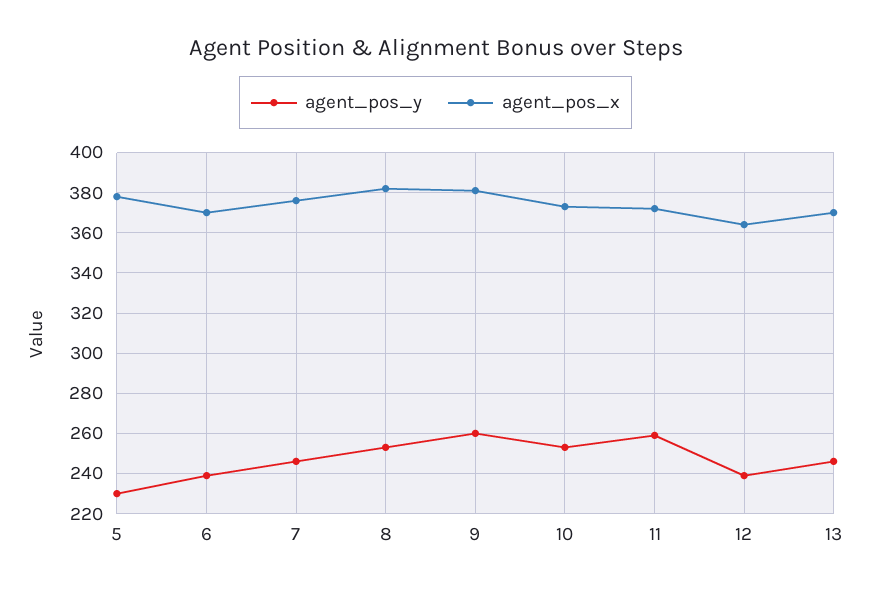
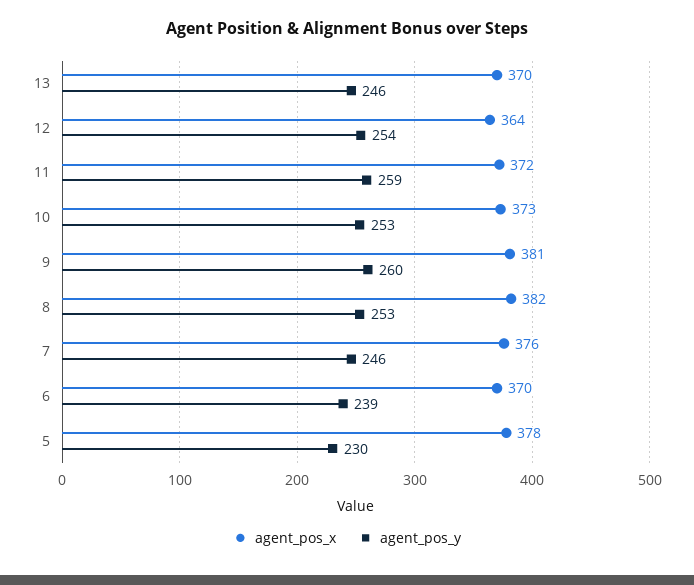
  {
    "agent_pos_y": {
      "5": 230,
      "6": 239,
      "7": 246,
      "8": 253,
      "9": 260,
      "10": 253,
      "11": 259,
-     "12": 240,
+     "12": 254,
      "13": 246
    },
    "agent_pos_x": {
      "5": 378,
      "6": 370,
      "7": 376,
      "8": 382,
      "9": 381,
      "10": 373,
      "11": 372,
      "12": 364,
      "13": 370
    }
  }

